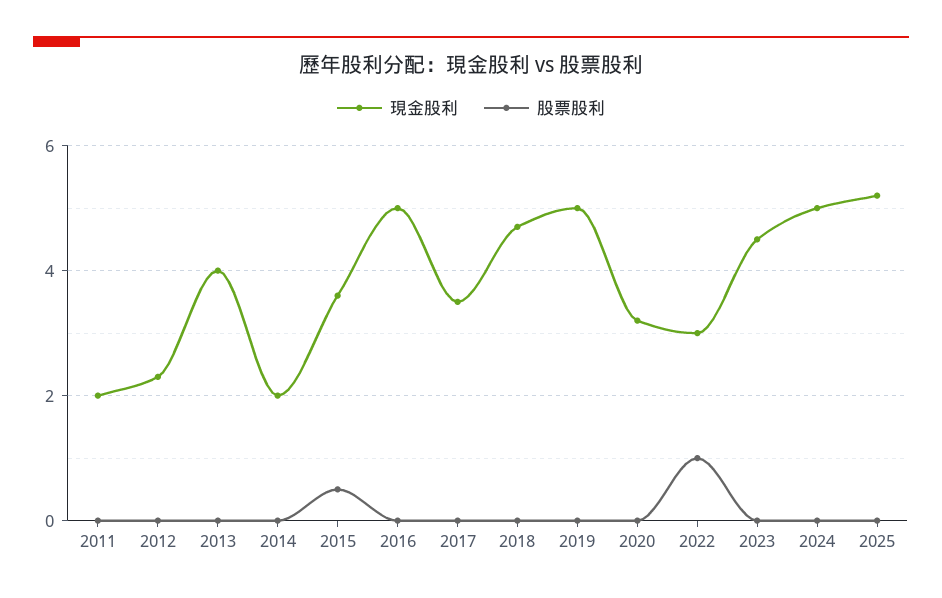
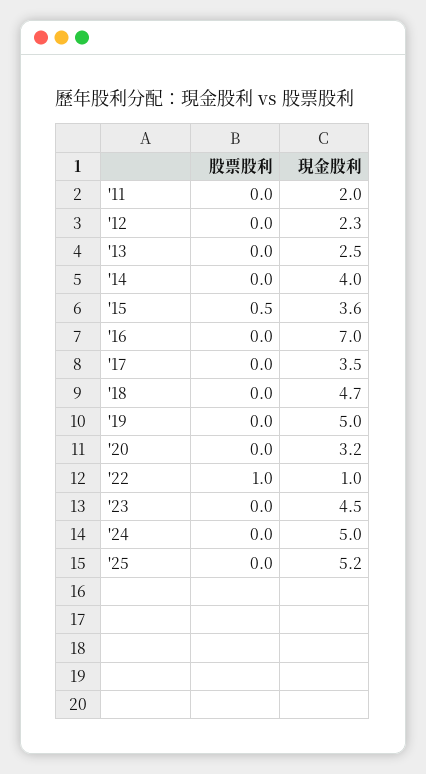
  {
    "現金股利": {
      "2011": 2,
      "2012": 2.3,
-     "2013": 4,
+     "2013": 2.5,
-     "2014": 2,
+     "2014": 4,
      "2015": 3.6,
-     "2016": 5,
+     "2016": 7,
      "2017": 3.5,
      "2018": 4.7,
      "2019": 5,
      "2020": 3.2,
-     "2022": 3,
+     "2022": 1,
      "2023": 4.5,
      "2024": 5,
      "2025": 5.2
    },
    "股票股利": {
      "2011": 0,
      "2012": 0,
      "2013": 0,
      "2014": 0,
      "2015": 0.5,
      "2016": 0,
      "2017": 0,
      "2018": 0,
      "2019": 0,
      "2020": 0,
      "2022": 1,
      "2023": 0,
      "2024": 0,
      "2025": 0
    }
  }

